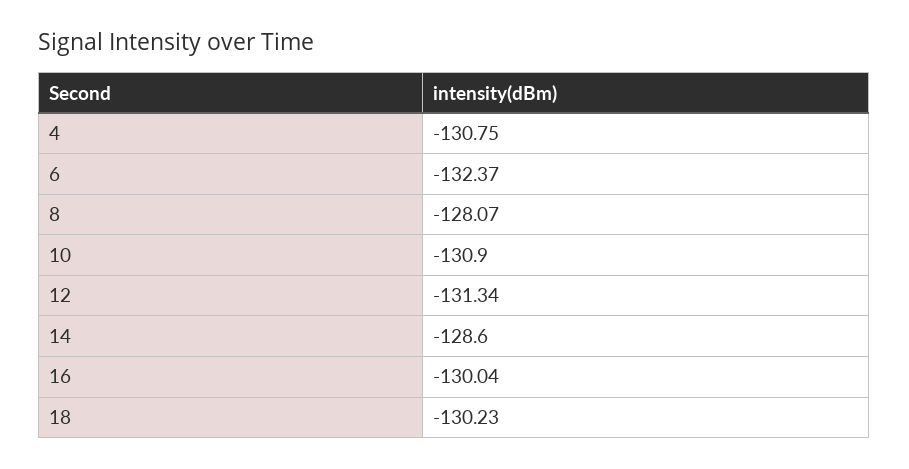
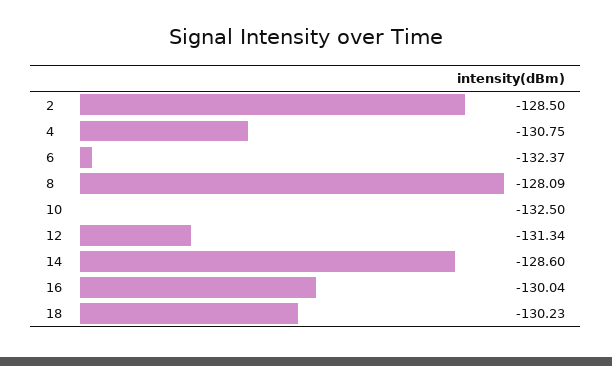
  {
    "4": -130.75,
    "6": -132.37,
-   "8": -128.07,
+   "8": -128.09,
-   "10": -130.9,
+   "10": -132.5,
    "12": -131.34,
    "14": -128.6,
    "16": -130.04,
-   "18": -130.23
+   "18": -130.23,
+   "2": -128.5
  }

